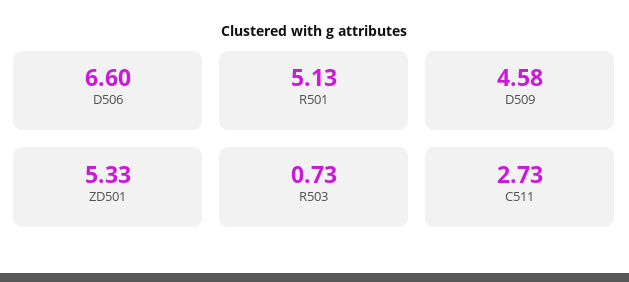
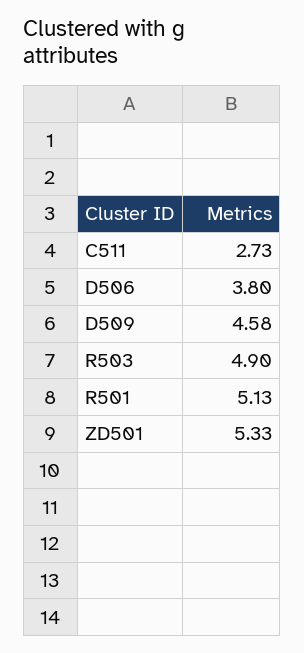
  {
-   "D506": 6.6,
+   "D506": 3.8,
    "R501": 5.13,
    "D509": 4.58,
    "ZD501": 5.33,
-   "R503": 0.73,
+   "R503": 4.9,
    "C511": 2.73
  }

